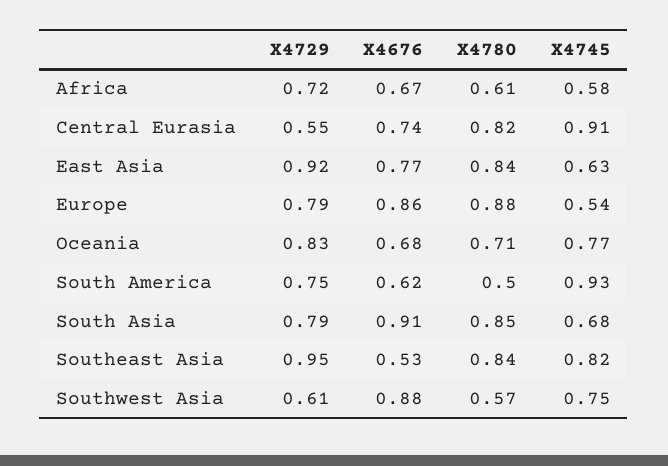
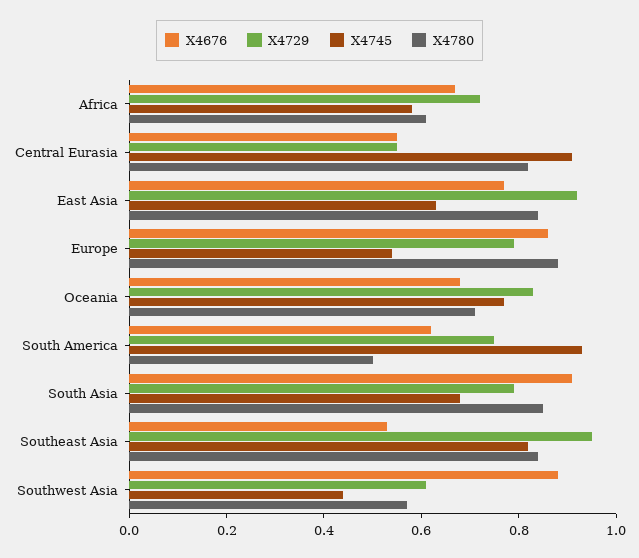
  {
    "X4729": {
      "Africa": 0.72,
      "Central Eurasia": 0.55,
      "East Asia": 0.92,
      "Europe": 0.79,
      "Oceania": 0.83,
      "South America": 0.75,
      "South Asia": 0.79,
      "Southeast Asia": 0.95,
      "Southwest Asia": 0.61
    },
    "X4676": {
      "Africa": 0.67,
-     "Central Eurasia": 0.74,
+     "Central Eurasia": 0.55,
      "East Asia": 0.77,
      "Europe": 0.86,
      "Oceania": 0.68,
      "South America": 0.62,
      "South Asia": 0.91,
      "Southeast Asia": 0.53,
      "Southwest Asia": 0.88
    },
    "X4780": {
      "Africa": 0.61,
      "Central Eurasia": 0.82,
      "East Asia": 0.84,
      "Europe": 0.88,
      "Oceania": 0.71,
      "South America": 0.5,
      "South Asia": 0.85,
      "Southeast Asia": 0.84,
      "Southwest Asia": 0.57
    },
    "X4745": {
      "Africa": 0.58,
      "Central Eurasia": 0.91,
      "East Asia": 0.63,
      "Europe": 0.54,
      "Oceania": 0.77,
      "South America": 0.93,
      "South Asia": 0.68,
      "Southeast Asia": 0.82,
-     "Southwest Asia": 0.75
+     "Southwest Asia": 0.45
    }
  }

